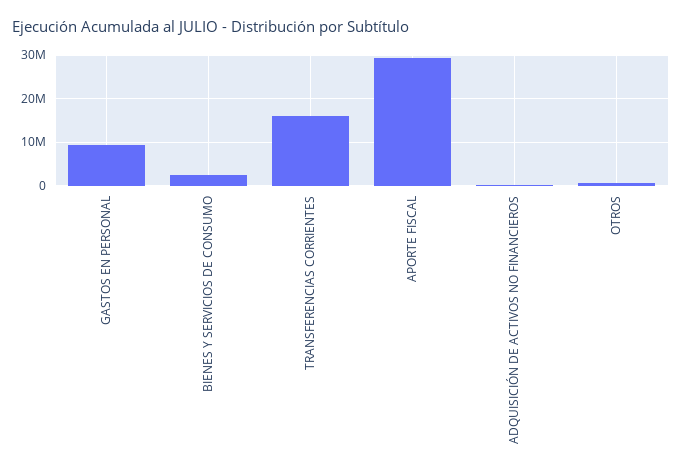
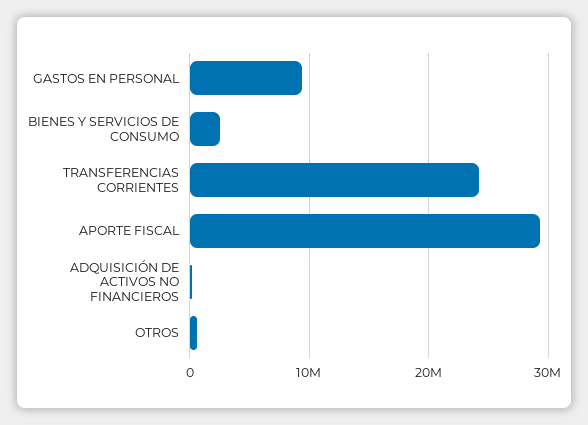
  {
    "GASTOS EN PERSONAL": 9000000,
    "BIENES Y SERVICIOS DE CONSUMO": 3000000,
-   "TRANSFERENCIAS CORRIENTES": 16000000,
+   "TRANSFERENCIAS CORRIENTES": 24000000,
    "APORTE FISCAL": 29000000,
    "ADQUISICIÓN DE ACTIVOS NO FINANCIEROS": 0,
    "OTROS": 1000000
  }

